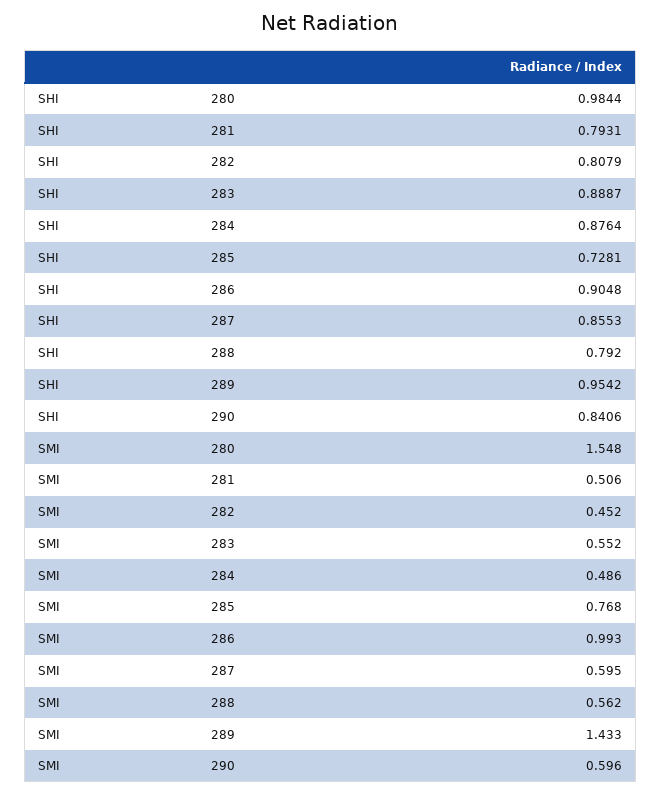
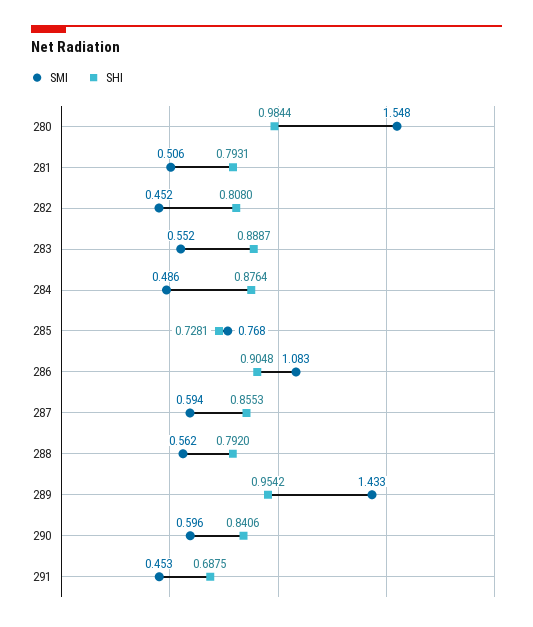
  {
    "SHI": {
      "280": 0.9844,
      "281": 0.7931,
-     "282": 0.8079,
+     "282": 0.808,
      "283": 0.8887,
      "284": 0.8764,
      "285": 0.7281,
      "286": 0.9048,
      "287": 0.8553,
      "288": 0.792,
      "289": 0.9542,
-     "290": 0.8406
+     "290": 0.8406,
+     "291": 0.6875
    },
    "SMI": {
      "280": 1.548,
      "281": 0.506,
      "282": 0.452,
      "283": 0.552,
      "284": 0.486,
      "285": 0.768,
-     "286": 0.993,
+     "286": 1.083,
-     "287": 0.595,
+     "287": 0.594,
      "288": 0.562,
      "289": 1.433,
-     "290": 0.596
+     "290": 0.596,
+     "291": 0.453
    }
  }

